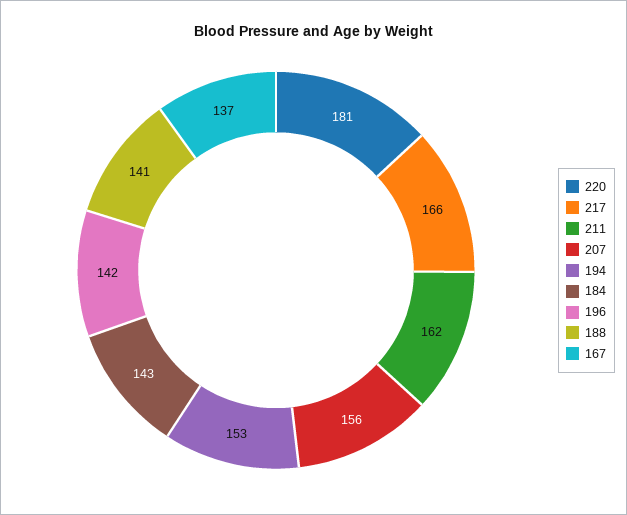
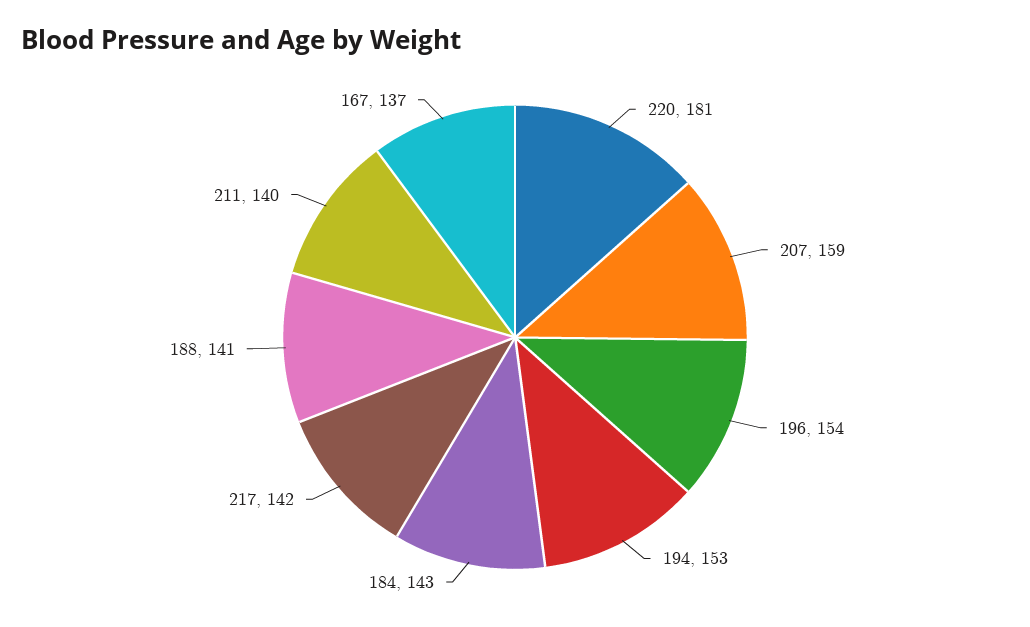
  {
    "220": 181,
-   "217": 166,
+   "217": 142,
-   "211": 162,
+   "211": 140,
-   "207": 156,
+   "207": 159,
    "194": 153,
    "184": 143,
-   "196": 142,
+   "196": 154,
    "188": 141,
    "167": 137
  }

